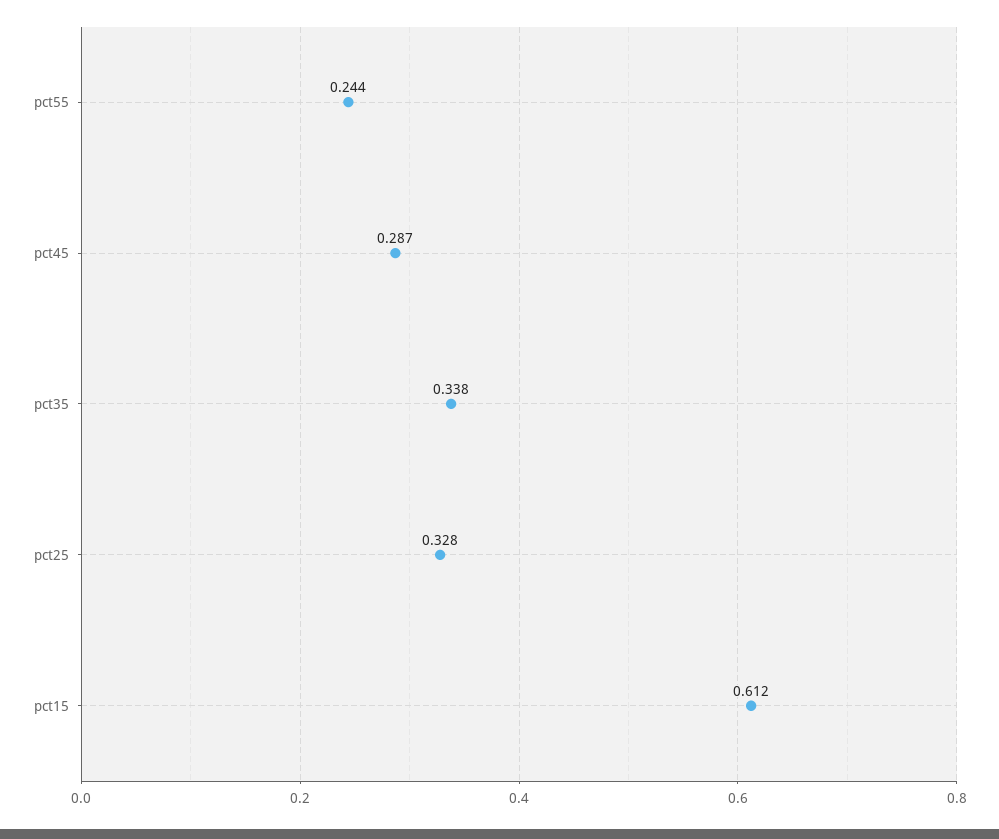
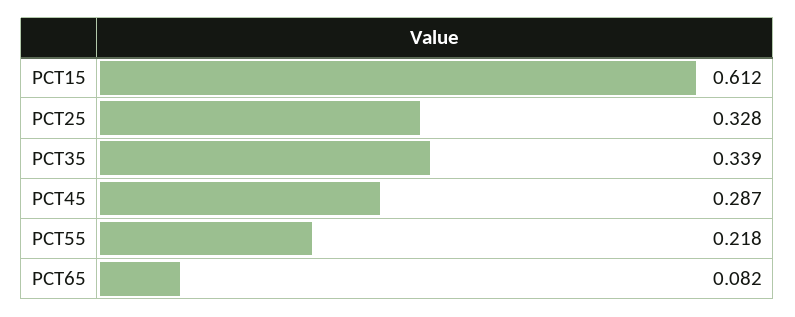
  {
-   "pct55": 0.244,
+   "pct55": 0.218,
    "pct45": 0.287,
-   "pct35": 0.338,
+   "pct35": 0.339,
    "pct25": 0.328,
-   "pct15": 0.612
+   "pct15": 0.612,
+   "PCT65": 0.082
  }

